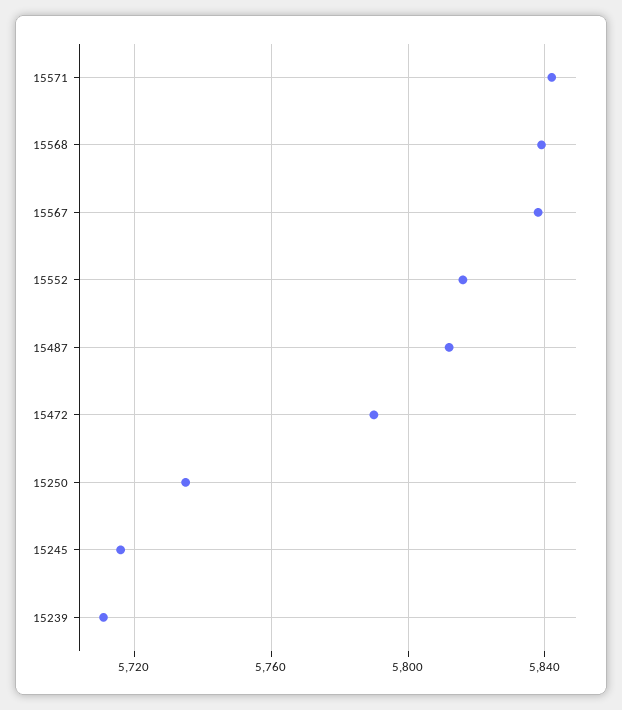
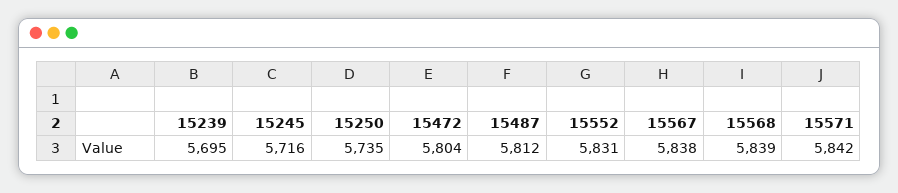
  {
    "15571": 5842,
    "15568": 5839,
    "15567": 5838,
-   "15552": 5815,
+   "15552": 5831,
    "15487": 5812,
-   "15472": 5790,
+   "15472": 5804,
    "15250": 5735,
    "15245": 5716,
-   "15239": 5710
+   "15239": 5695
  }

